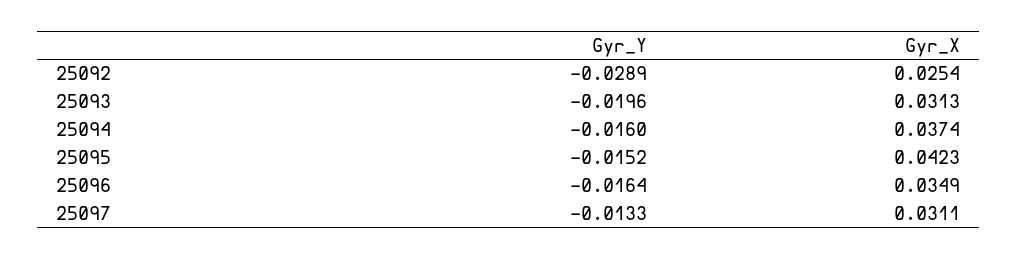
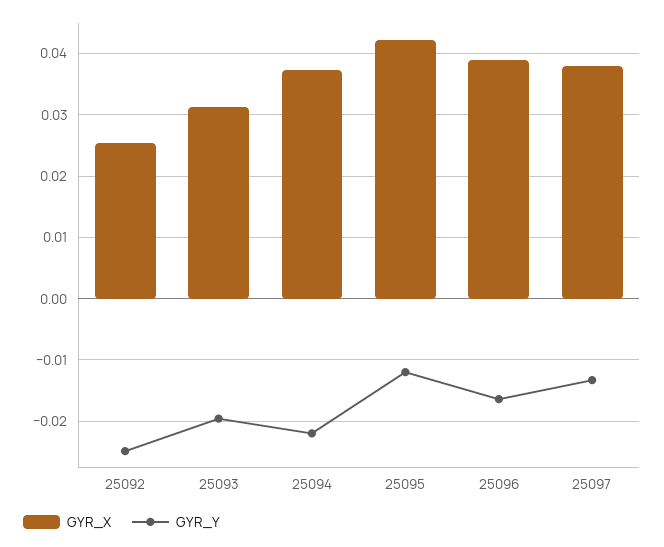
  {
    "Gyr_Y": {
-     "25092": -0.0289,
+     "25092": -0.025,
      "25093": -0.0196,
-     "25094": -0.016,
+     "25094": -0.022,
-     "25095": -0.0152,
+     "25095": -0.012,
      "25096": -0.0164,
      "25097": -0.0133
    },
    "Gyr_X": {
      "25092": 0.0254,
      "25093": 0.0313,
      "25094": 0.0374,
      "25095": 0.0423,
-     "25096": 0.0349,
+     "25096": 0.039,
-     "25097": 0.0311
+     "25097": 0.038
    }
  }

